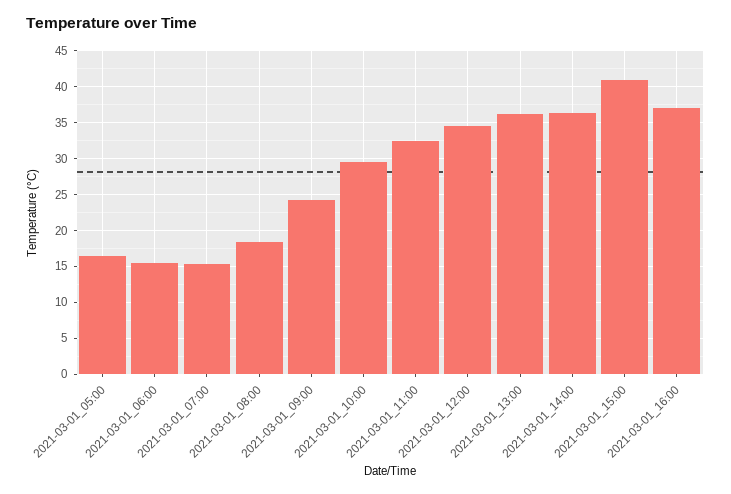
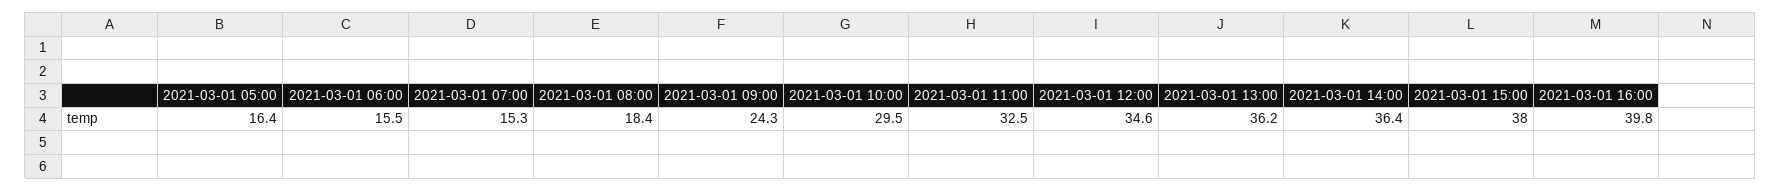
  {
    "2021-03-01_05:00": 16.4,
    "2021-03-01_06:00": 15.5,
    "2021-03-01_07:00": 15.3,
    "2021-03-01_08:00": 18.4,
    "2021-03-01_09:00": 24.3,
    "2021-03-01_10:00": 29.5,
    "2021-03-01_11:00": 32.5,
    "2021-03-01_12:00": 34.6,
    "2021-03-01_13:00": 36.2,
    "2021-03-01_14:00": 36.4,
-   "2021-03-01_15:00": 41,
+   "2021-03-01_15:00": 38,
-   "2021-03-01_16:00": 37
+   "2021-03-01_16:00": 39.8
  }

